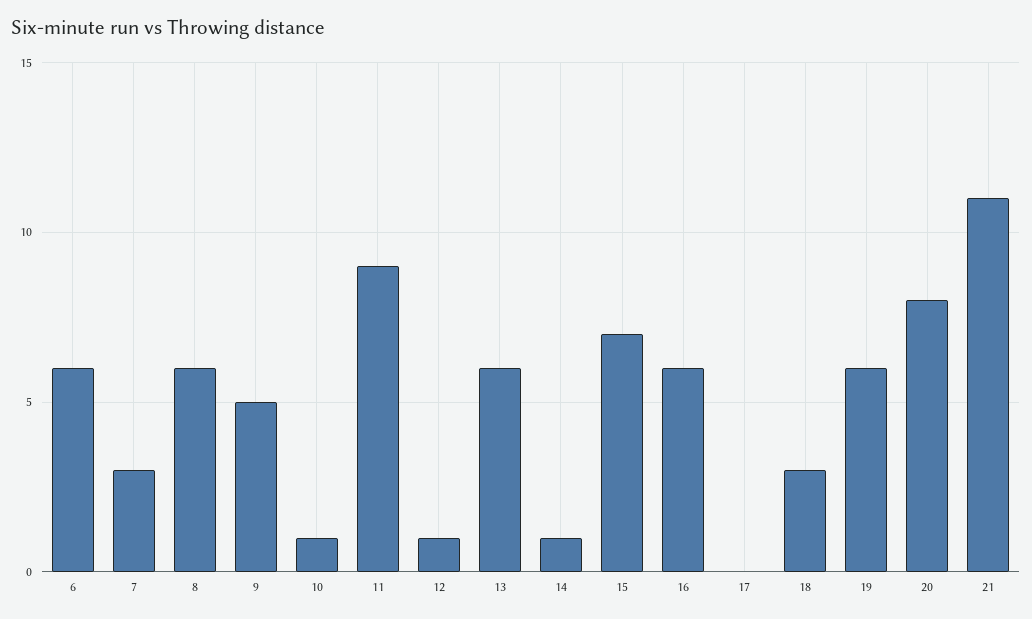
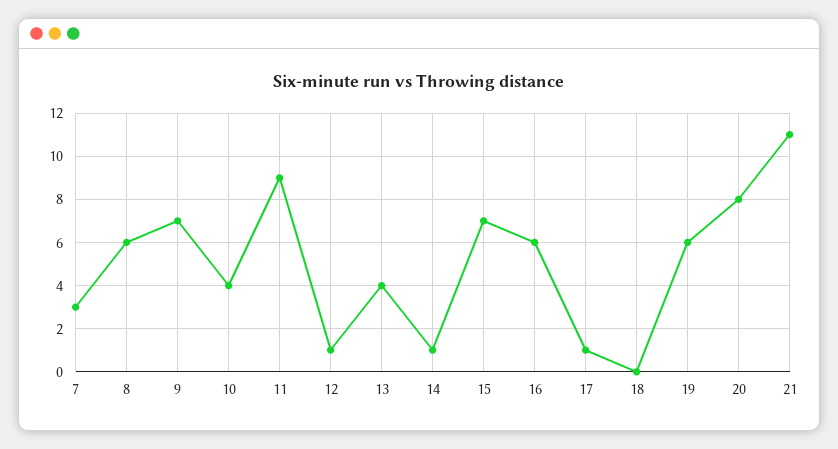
  {
-   "6": 6,
    "7": 3,
    "8": 6,
-   "9": 5,
+   "9": 7,
-   "10": 1,
+   "10": 4,
    "11": 9,
    "12": 1,
-   "13": 6,
+   "13": 4,
    "14": 1,
    "15": 7,
    "16": 6,
-   "17": 0,
+   "17": 1,
-   "18": 3,
+   "18": 0,
    "19": 6,
    "20": 8,
    "21": 11
  }

